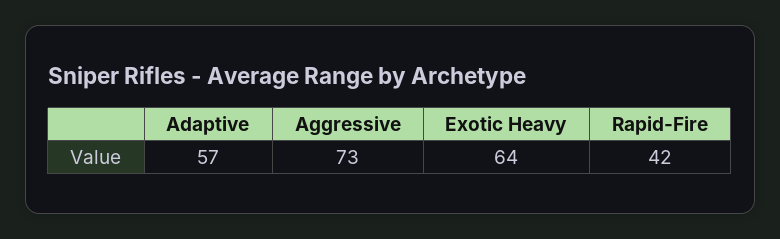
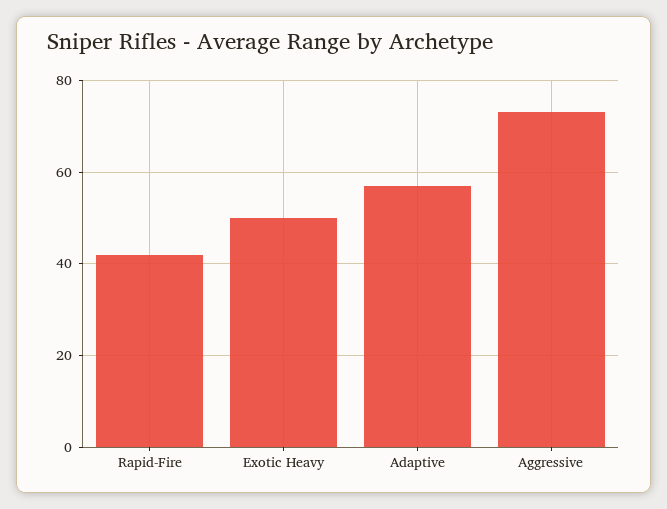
  {
    "Adaptive": 57,
    "Aggressive": 73,
-   "Exotic Heavy": 64,
+   "Exotic Heavy": 50,
    "Rapid-Fire": 42
  }

